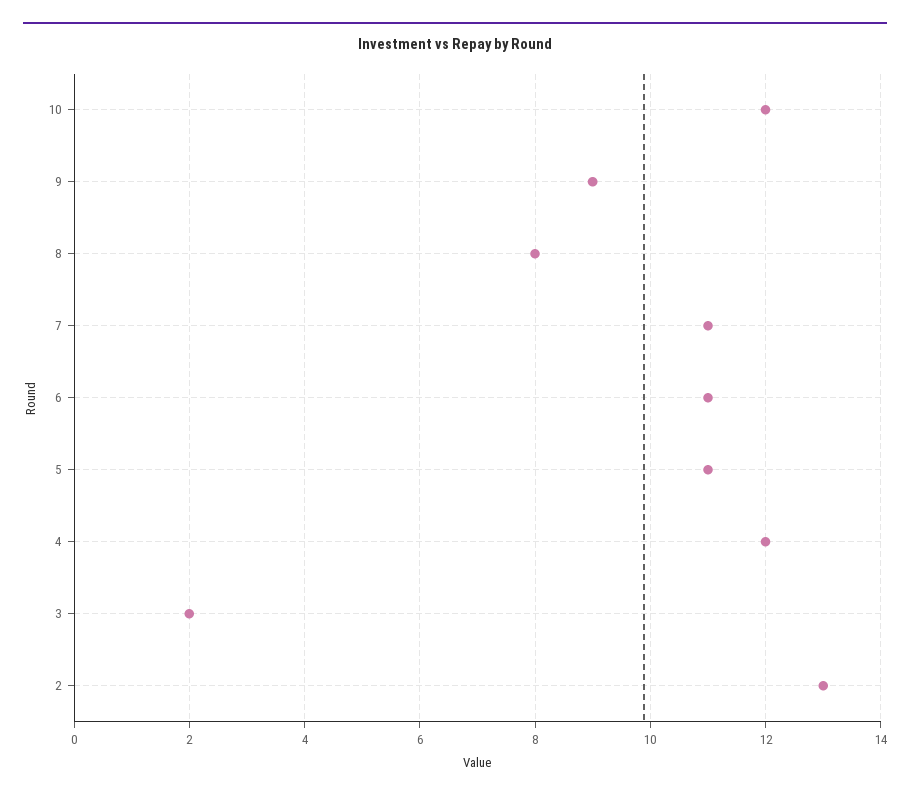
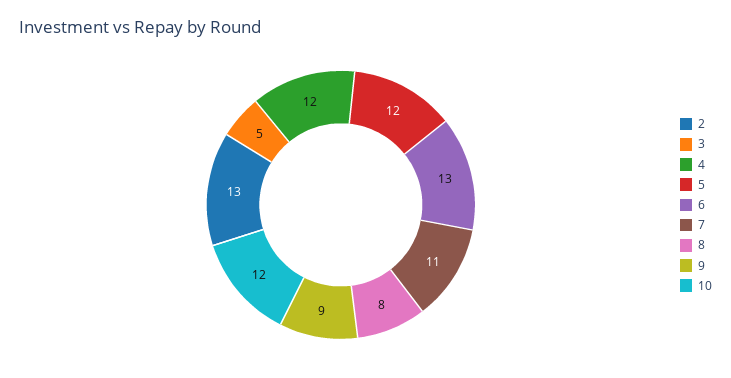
  {
    "10": 12,
    "9": 9,
    "8": 8,
    "7": 11,
-   "6": 11,
+   "6": 13,
-   "5": 11,
+   "5": 12,
    "4": 12,
-   "3": 2,
+   "3": 5,
    "2": 13
  }

